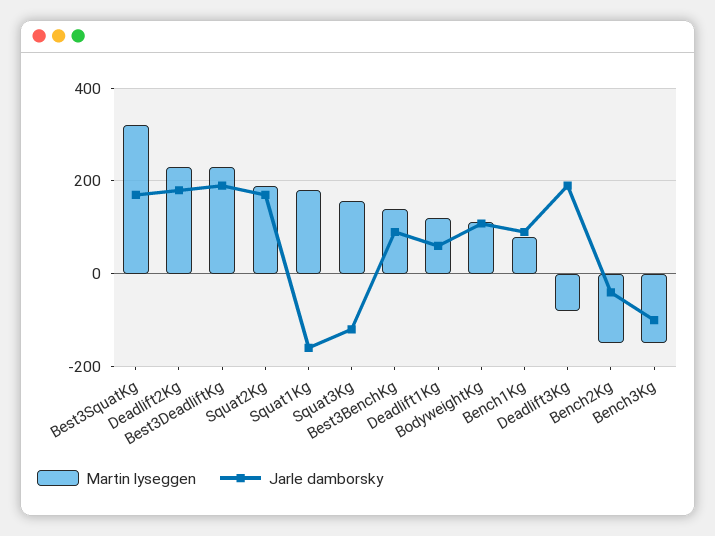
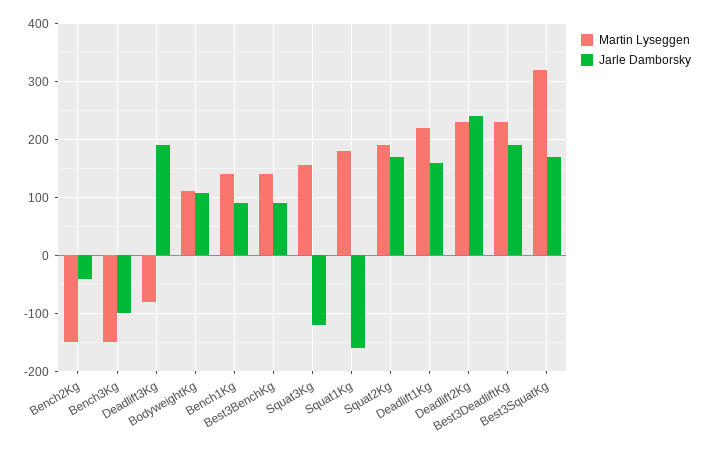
  {
    "Martin lyseggen": {
      "Best3SquatKg": 320,
      "Deadlift2Kg": 240,
      "Best3DeadliftKg": 240,
      "Squat2Kg": 200,
      "Squat1Kg": 180,
      "Squat3Kg": 160,
      "Best3BenchKg": 140,
-     "Deadlift1Kg": 120,
+     "Deadlift1Kg": 220,
      "BodyweightKg": 120,
-     "Bench1Kg": 80,
+     "Bench1Kg": 140,
      "Deadlift3Kg": -80,
      "Bench2Kg": -160,
      "Bench3Kg": -160
    },
    "Jarle damborsky": {
      "Best3SquatKg": 180,
-     "Deadlift2Kg": 180,
+     "Deadlift2Kg": 240,
      "Best3DeadliftKg": 200,
      "Squat2Kg": 180,
      "Squat1Kg": -160,
      "Squat3Kg": -120,
      "Best3BenchKg": 100,
-     "Deadlift1Kg": 60,
+     "Deadlift1Kg": 160,
      "BodyweightKg": 100,
      "Bench1Kg": 100,
      "Deadlift3Kg": 200,
      "Bench2Kg": -40,
      "Bench3Kg": -100
    }
  }

